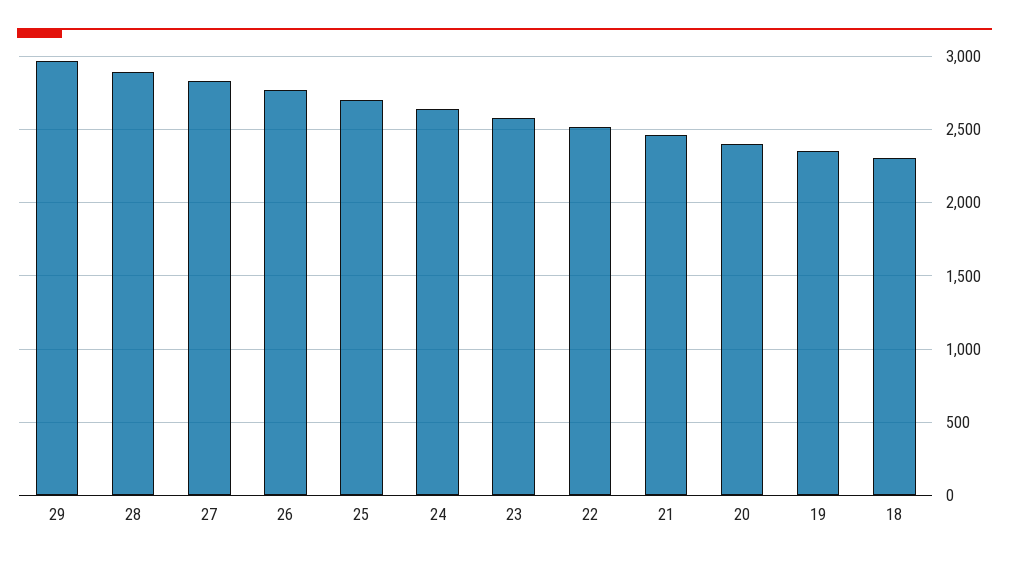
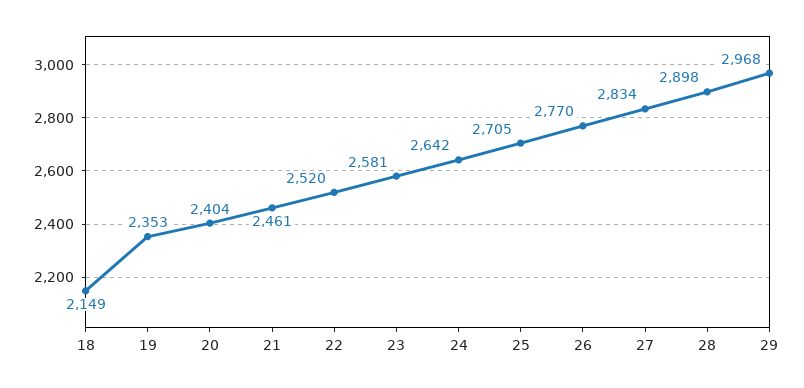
  {
    "29": 2968,
    "28": 2898,
    "27": 2834,
    "26": 2770,
    "25": 2705,
    "24": 2642,
    "23": 2581,
    "22": 2520,
    "21": 2461,
    "20": 2404,
    "19": 2353,
-   "18": 2300
+   "18": 2149
  }

